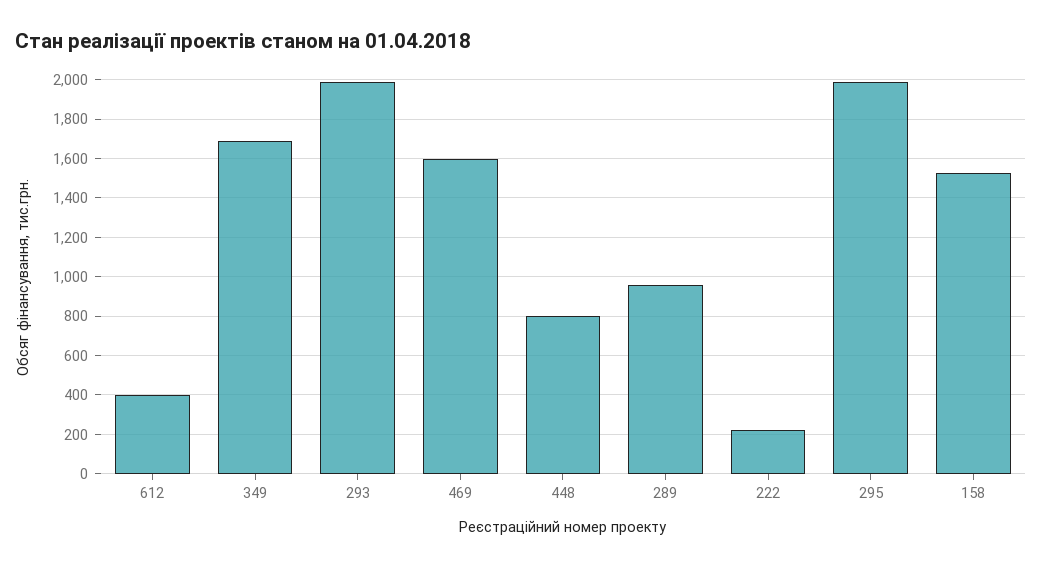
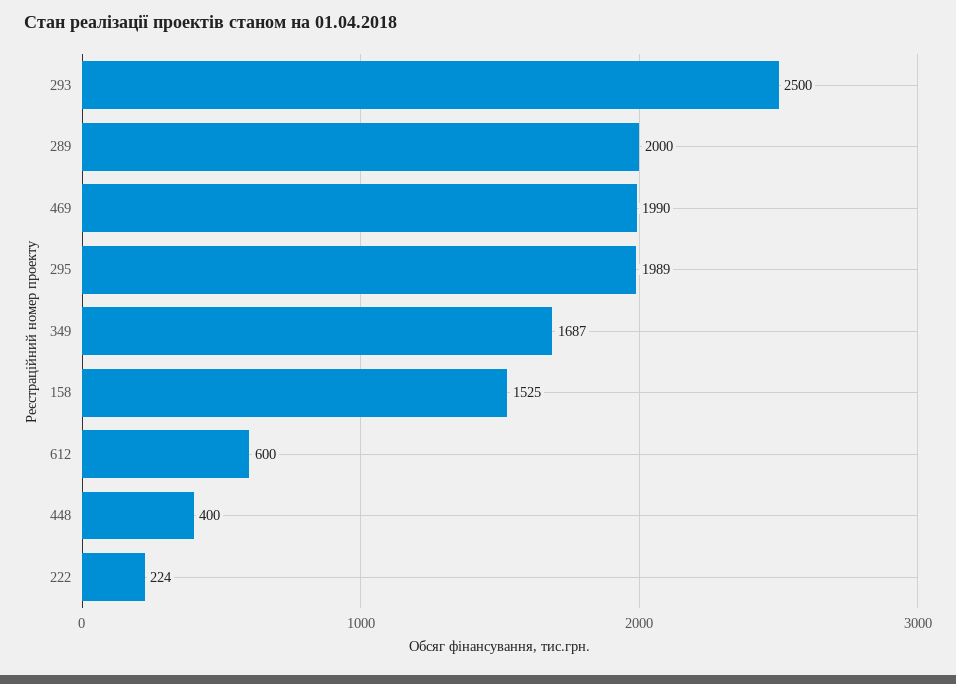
  {
-   "612": 400,
+   "612": 600,
    "349": 1687,
-   "293": 2000,
+   "293": 2500,
-   "469": 1600,
+   "469": 1990,
-   "448": 800,
+   "448": 400,
-   "289": 950,
+   "289": 2000,
    "222": 224,
    "295": 1989,
    "158": 1525
  }

